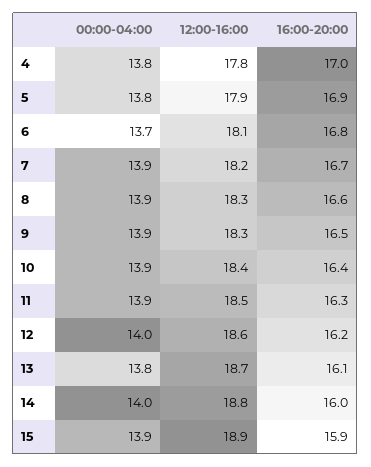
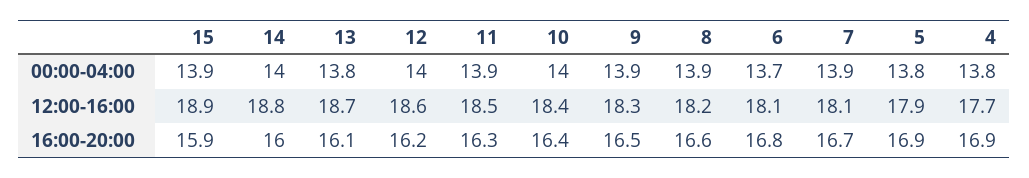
  {
    "00:00-04:00": {
      "4": 13.8,
      "5": 13.8,
      "6": 13.7,
      "7": 13.9,
      "8": 13.9,
      "9": 13.9,
-     "10": 13.9,
+     "10": 14,
      "11": 13.9,
      "12": 14,
      "13": 13.8,
      "14": 14,
      "15": 13.9
    },
    "12:00-16:00": {
-     "4": 17.8,
+     "4": 17.7,
      "5": 17.9,
      "6": 18.1,
-     "7": 18.2,
+     "7": 18.1,
-     "8": 18.3,
+     "8": 18.2,
      "9": 18.3,
      "10": 18.4,
      "11": 18.5,
      "12": 18.6,
      "13": 18.7,
      "14": 18.8,
      "15": 18.9
    },
    "16:00-20:00": {
-     "4": 17,
+     "4": 16.9,
      "5": 16.9,
      "6": 16.8,
      "7": 16.7,
      "8": 16.6,
      "9": 16.5,
      "10": 16.4,
      "11": 16.3,
      "12": 16.2,
      "13": 16.1,
      "14": 16,
      "15": 15.9
    }
  }

